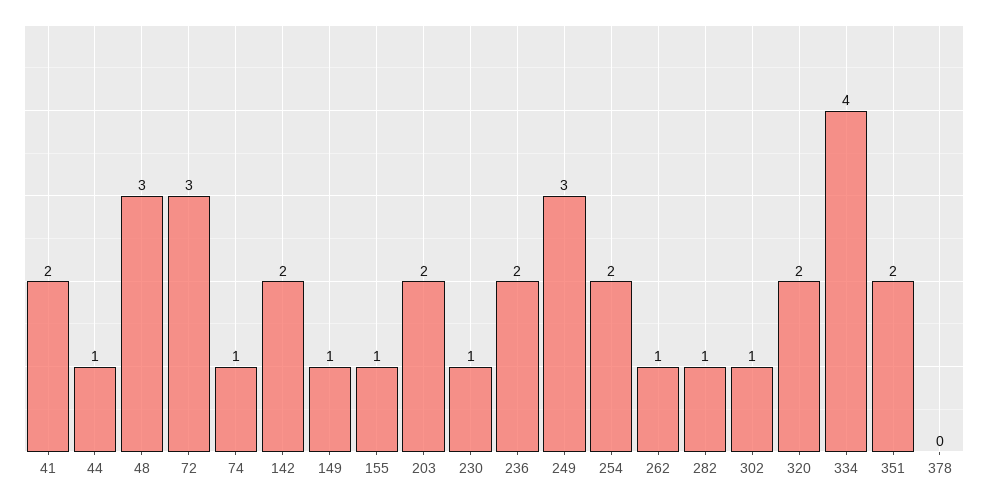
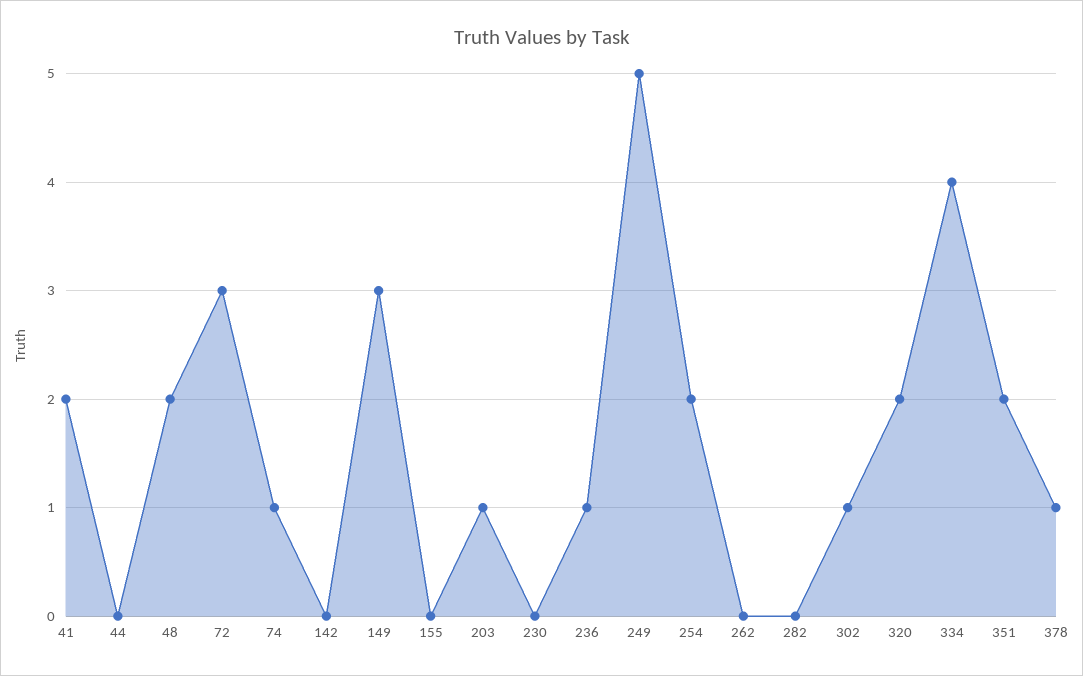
  {
    "41": 2,
-   "44": 1,
+   "44": 0,
-   "48": 3,
+   "48": 2,
    "72": 3,
    "74": 1,
-   "142": 2,
+   "142": 0,
-   "149": 1,
+   "149": 3,
-   "155": 1,
+   "155": 0,
-   "203": 2,
+   "203": 1,
-   "230": 1,
+   "230": 0,
-   "236": 2,
+   "236": 1,
-   "249": 3,
+   "249": 5,
    "254": 2,
-   "262": 1,
+   "262": 0,
-   "282": 1,
+   "282": 0,
    "302": 1,
    "320": 2,
    "334": 4,
    "351": 2,
-   "378": 0
+   "378": 1
  }

